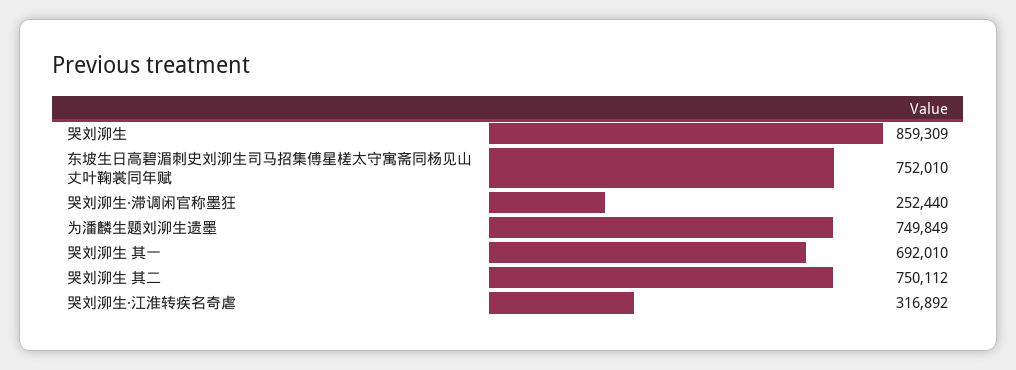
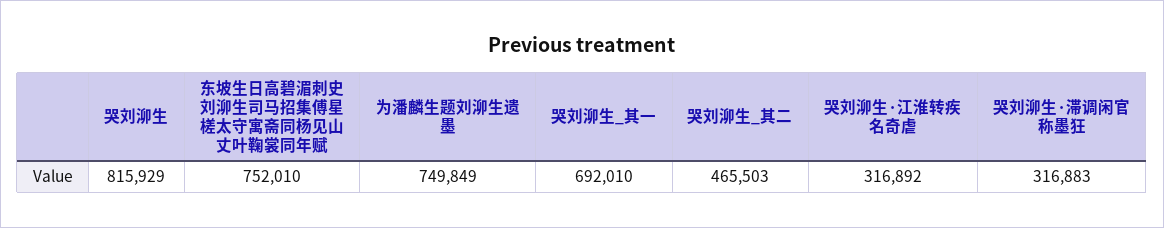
  {
-   "哭刘泖生": 859309,
+   "哭刘泖生": 815929,
    "东坡生日高碧湄刺史刘泖生司马招集傅星槎太守寓斋同杨见山丈叶鞠裳同年赋": 752010,
-   "哭刘泖生·滞调闲官称墨狂": 252440,
+   "哭刘泖生·滞调闲官称墨狂": 316883,
    "为潘麟生题刘泖生遗墨": 749849,
    "哭刘泖生 其一": 692010,
-   "哭刘泖生 其二": 750112,
+   "哭刘泖生 其二": 465503,
    "哭刘泖生·江淮转疾名奇虐": 316892
  }

